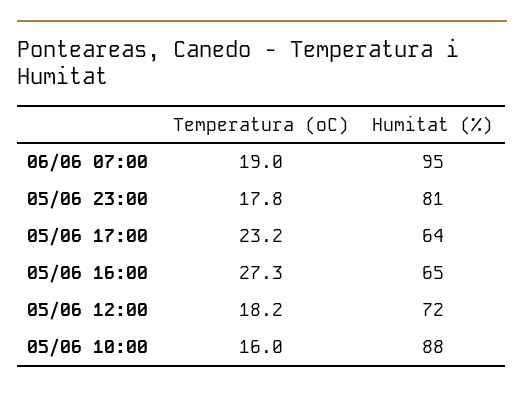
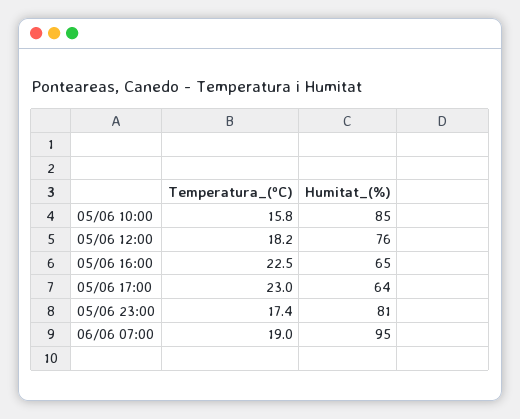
  {
    "Temperatura (ºC)": {
      "06/06 07:00": 19,
-     "05/06 23:00": 17.8,
+     "05/06 23:00": 17.4,
-     "05/06 17:00": 23.2,
+     "05/06 17:00": 23,
-     "05/06 16:00": 27.3,
+     "05/06 16:00": 22.5,
      "05/06 12:00": 18.2,
-     "05/06 10:00": 16
+     "05/06 10:00": 15.8
    },
    "Humitat (%)": {
      "06/06 07:00": 95,
      "05/06 23:00": 81,
      "05/06 17:00": 64,
      "05/06 16:00": 65,
-     "05/06 12:00": 72,
+     "05/06 12:00": 76,
-     "05/06 10:00": 88
+     "05/06 10:00": 85
    }
  }

